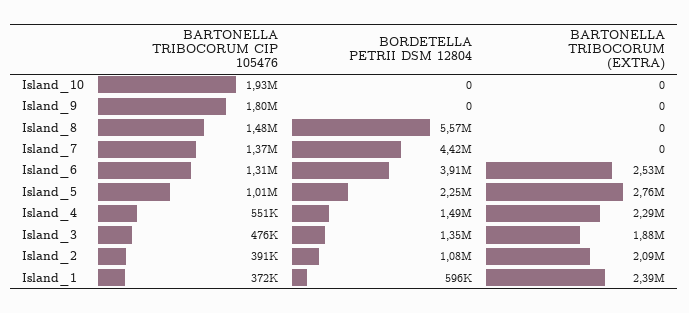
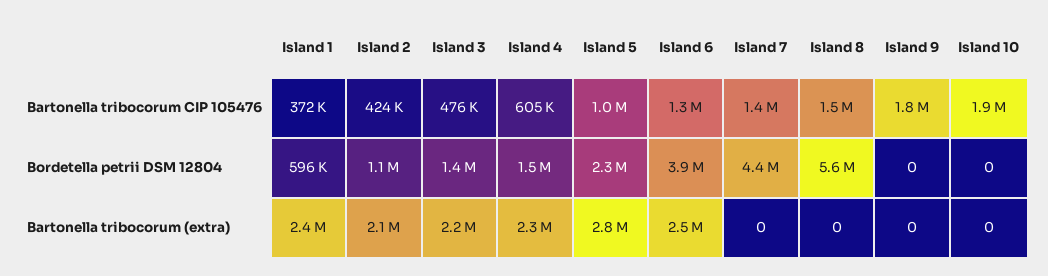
  {
    "BARTONELLA TRIBOCORUM CIP 105476": {
      "Island_10": 1930000,
      "Island_9": 1800000,
      "Island_8": 1480000,
      "Island_7": 1370000,
      "Island_6": 1310000,
      "Island_5": 1010000,
-     "Island_4": 551000,
+     "Island_4": 605000,
      "Island_3": 476000,
-     "Island_2": 391000,
+     "Island_2": 424000,
      "Island_1": 372000
    },
    "BORDETELLA PETRII DSM 12804": {
      "Island_10": 0,
      "Island_9": 0,
      "Island_8": 5570000,
      "Island_7": 4420000,
      "Island_6": 3910000,
      "Island_5": 2250000,
      "Island_4": 1490000,
      "Island_3": 1350000,
      "Island_2": 1080000,
      "Island_1": 596000
    },
    "BARTONELLA TRIBOCORUM (EXTRA)": {
      "Island_10": 0,
      "Island_9": 0,
      "Island_8": 0,
      "Island_7": 0,
      "Island_6": 2530000,
      "Island_5": 2760000,
      "Island_4": 2290000,
-     "Island_3": 1880000,
+     "Island_3": 2200000,
      "Island_2": 2090000,
      "Island_1": 2390000
    }
  }

